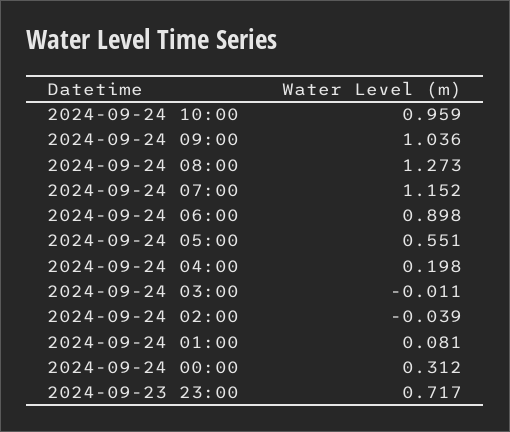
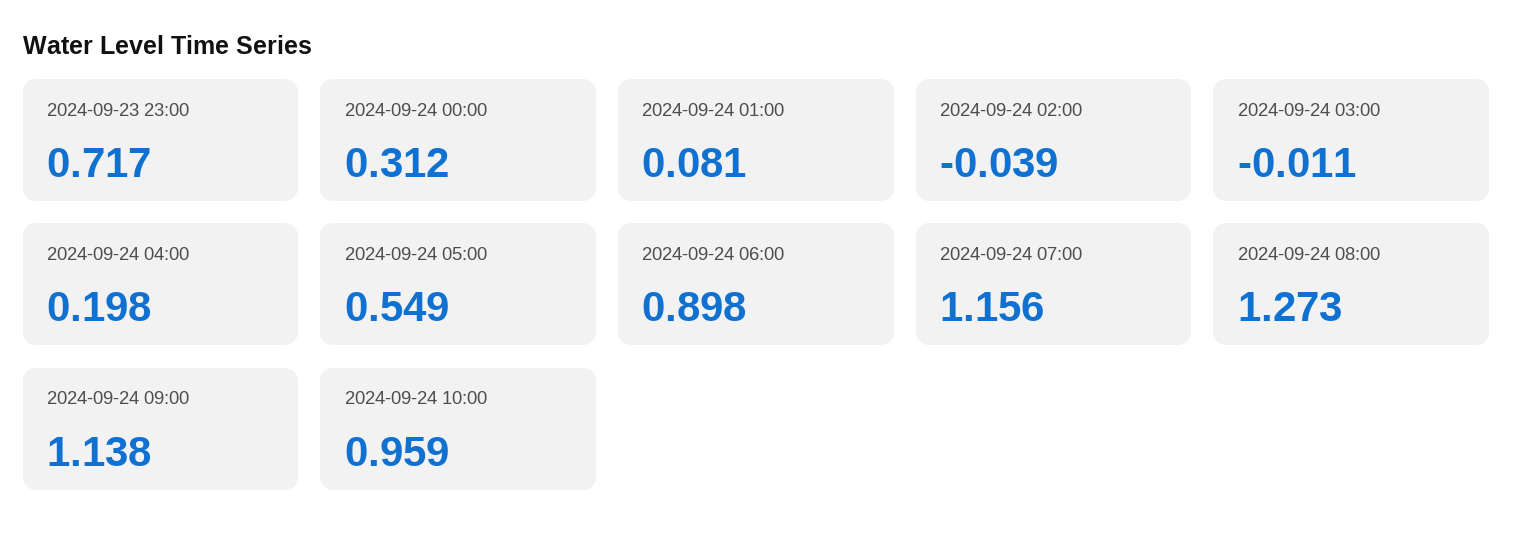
  {
    "2024-09-24 10:00": 0.959,
-   "2024-09-24 09:00": 1.036,
+   "2024-09-24 09:00": 1.138,
    "2024-09-24 08:00": 1.273,
-   "2024-09-24 07:00": 1.152,
+   "2024-09-24 07:00": 1.156,
    "2024-09-24 06:00": 0.898,
-   "2024-09-24 05:00": 0.551,
+   "2024-09-24 05:00": 0.549,
    "2024-09-24 04:00": 0.198,
    "2024-09-24 03:00": -0.011,
    "2024-09-24 02:00": -0.039,
    "2024-09-24 01:00": 0.081,
    "2024-09-24 00:00": 0.312,
    "2024-09-23 23:00": 0.717
  }

